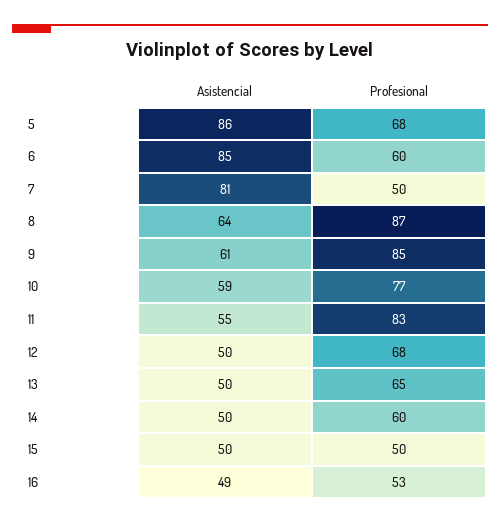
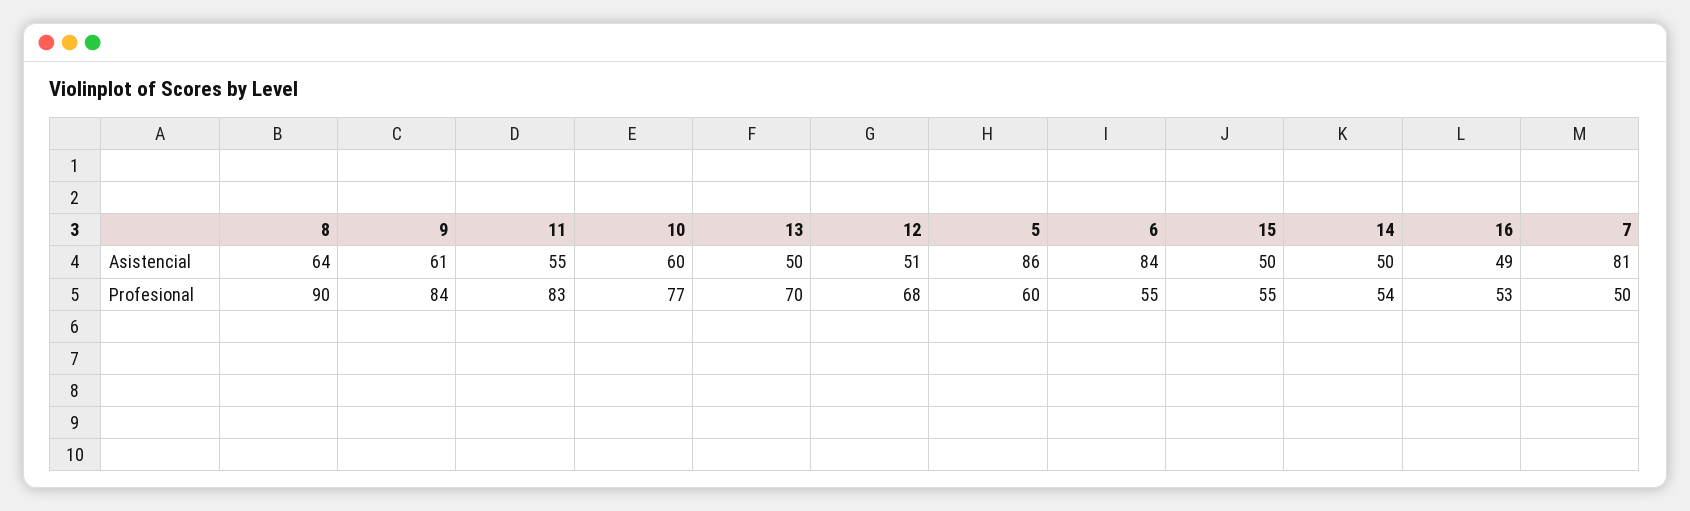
  {
    "Asistencial": {
      "5": 86,
-     "6": 85,
+     "6": 84,
      "7": 81,
      "8": 64,
      "9": 61,
-     "10": 59,
+     "10": 60,
      "11": 55,
-     "12": 50,
+     "12": 51,
      "13": 50,
      "14": 50,
      "15": 50,
      "16": 49
    },
    "Profesional": {
-     "5": 68,
+     "5": 60,
-     "6": 60,
+     "6": 55,
      "7": 50,
-     "8": 87,
+     "8": 90,
-     "9": 85,
+     "9": 84,
      "10": 77,
      "11": 83,
      "12": 68,
-     "13": 65,
+     "13": 70,
-     "14": 60,
+     "14": 54,
-     "15": 50,
+     "15": 55,
      "16": 53
    }
  }

